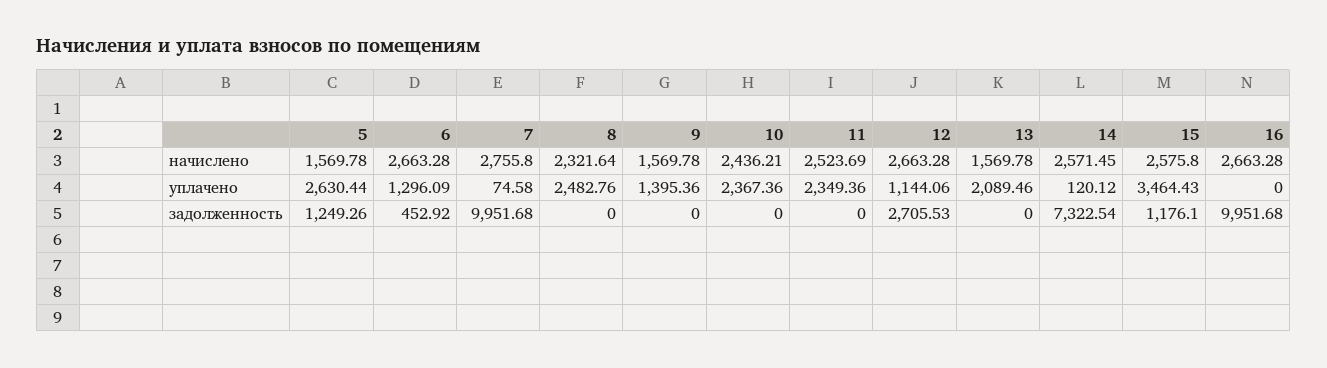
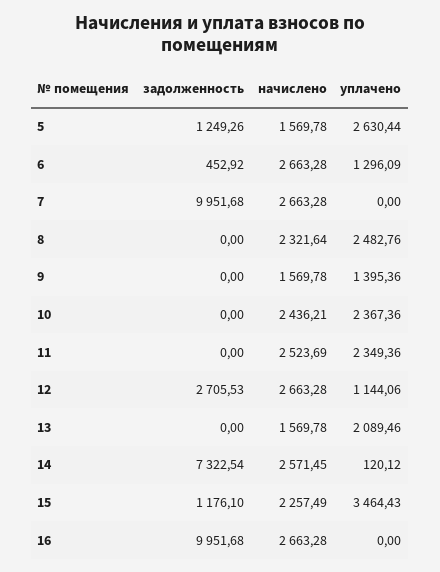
  {
    "5": {
      "начислено": 1569.78,
      "уплачено": 2630.44,
      "задолженность": 1249.26
    },
    "6": {
      "начислено": 2663.28,
      "уплачено": 1296.09,
      "задолженность": 452.92
    },
    "7": {
-     "начислено": 2755.8,
+     "начислено": 2663.28,
-     "уплачено": 74.58,
+     "уплачено": 0,
      "задолженность": 9951.68
    },
    "8": {
      "начислено": 2321.64,
      "уплачено": 2482.76,
      "задолженность": 0
    },
    "9": {
      "начислено": 1569.78,
      "уплачено": 1395.36,
      "задолженность": 0
    },
    "10": {
      "начислено": 2436.21,
      "уплачено": 2367.36,
      "задолженность": 0
    },
    "11": {
      "начислено": 2523.69,
      "уплачено": 2349.36,
      "задолженность": 0
    },
    "12": {
      "начислено": 2663.28,
      "уплачено": 1144.06,
      "задолженность": 2705.53
    },
    "13": {
      "начислено": 1569.78,
      "уплачено": 2089.46,
      "задолженность": 0
    },
    "14": {
      "начислено": 2571.45,
      "уплачено": 120.12,
      "задолженность": 7322.54
    },
    "15": {
-     "начислено": 2575.8,
+     "начислено": 2257.49,
      "уплачено": 3464.43,
      "задолженность": 1176.1
    },
    "16": {
      "начислено": 2663.28,
      "уплачено": 0,
      "задолженность": 9951.68
    }
  }

